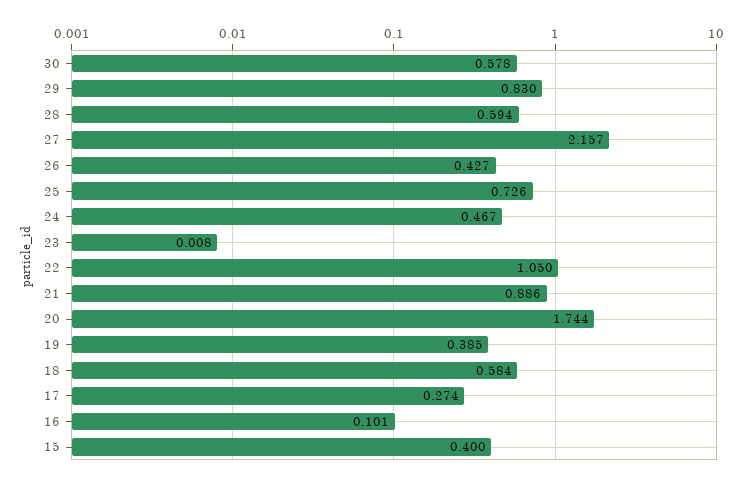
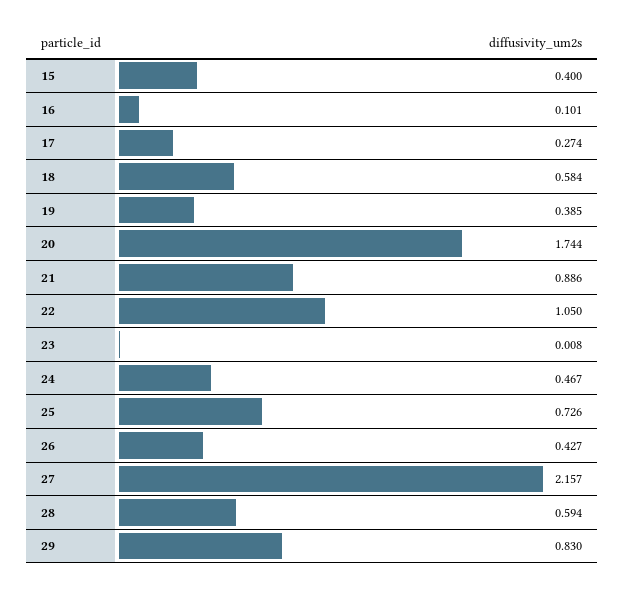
  {
-   "30": 0.578,
    "29": 0.83,
    "28": 0.594,
    "27": 2.157,
    "26": 0.427,
    "25": 0.726,
    "24": 0.467,
    "23": 0.008,
    "22": 1.05,
    "21": 0.886,
    "20": 1.744,
    "19": 0.385,
    "18": 0.584,
    "17": 0.274,
    "16": 0.101,
    "15": 0.4
  }

